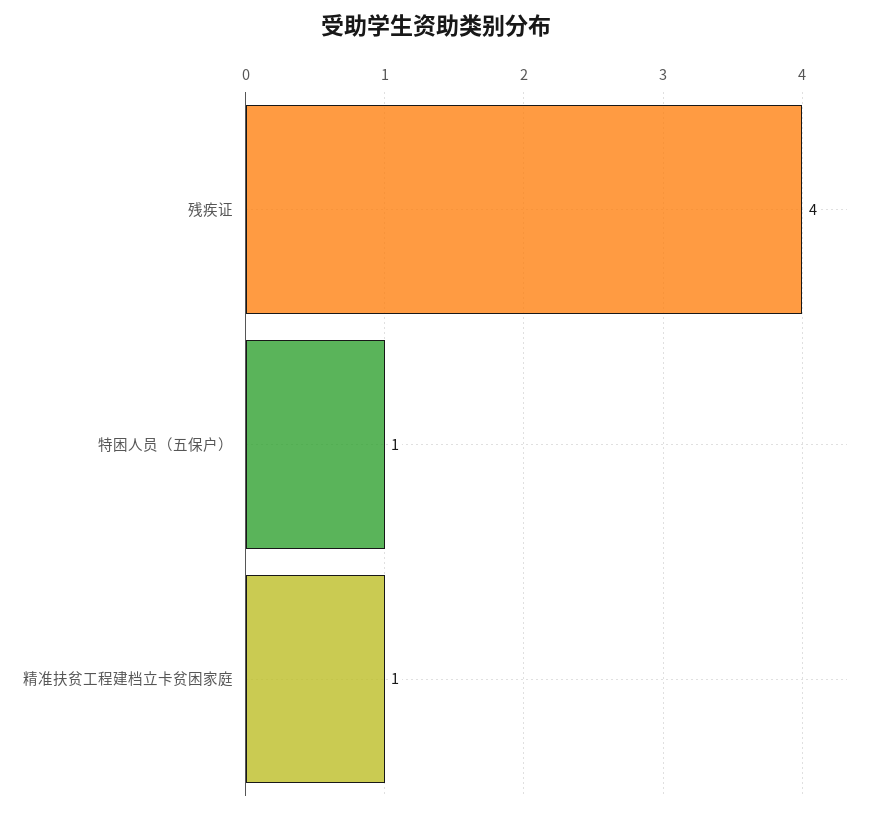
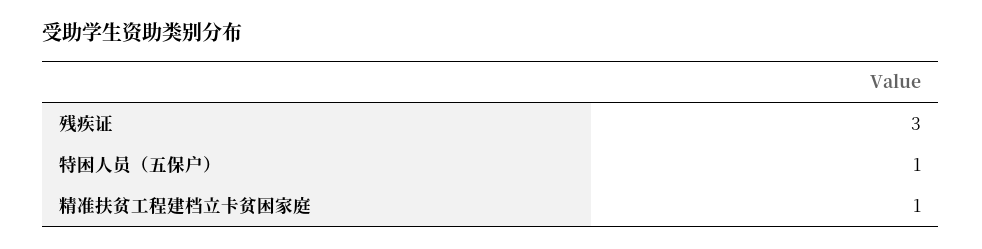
  {
-   "残疾证": 4,
+   "残疾证": 3,
    "特困人员（五保户）": 1,
    "精准扶贫工程建档立卡贫困家庭": 1
  }

